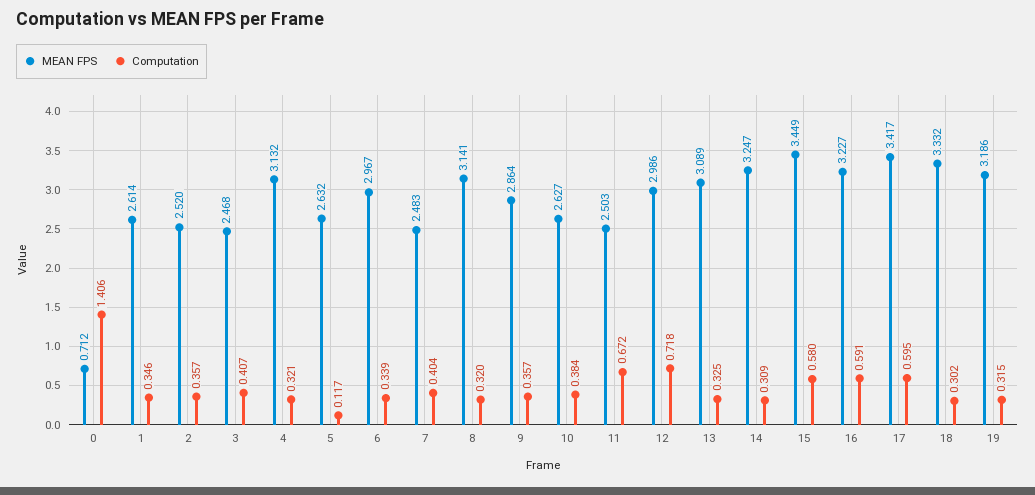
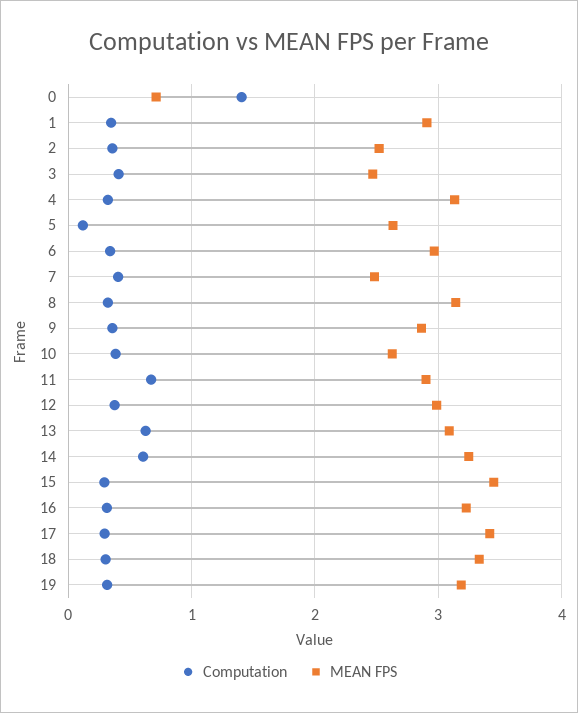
  {
    "MEAN FPS": {
      "0": 0.712,
-     "1": 2.614,
+     "1": 2.9,
      "2": 2.52,
      "3": 2.468,
      "4": 3.132,
      "5": 2.632,
      "6": 2.967,
      "7": 2.483,
      "8": 3.141,
      "9": 2.864,
      "10": 2.627,
-     "11": 2.503,
+     "11": 2.9,
      "12": 2.986,
      "13": 3.089,
      "14": 3.247,
      "15": 3.449,
      "16": 3.227,
      "17": 3.417,
      "18": 3.332,
      "19": 3.186
    },
    "Computation": {
      "0": 1.406,
      "1": 0.346,
      "2": 0.357,
      "3": 0.407,
      "4": 0.321,
      "5": 0.117,
      "6": 0.339,
      "7": 0.404,
      "8": 0.32,
      "9": 0.357,
      "10": 0.384,
      "11": 0.672,
-     "12": 0.718,
+     "12": 0.4,
-     "13": 0.325,
+     "13": 0.6,
-     "14": 0.309,
+     "14": 0.6,
-     "15": 0.58,
+     "15": 0.3,
-     "16": 0.591,
+     "16": 0.3,
-     "17": 0.595,
+     "17": 0.3,
      "18": 0.302,
      "19": 0.315
    }
  }

